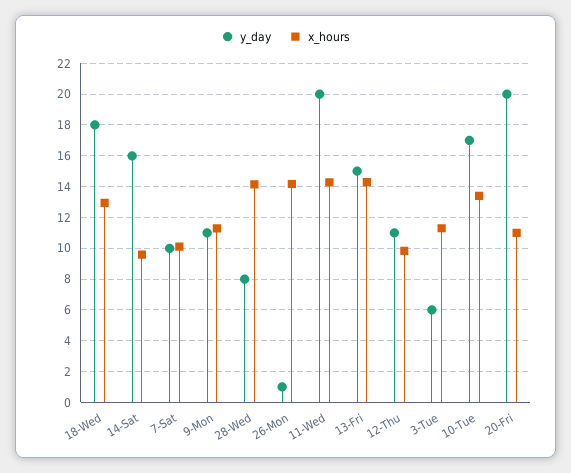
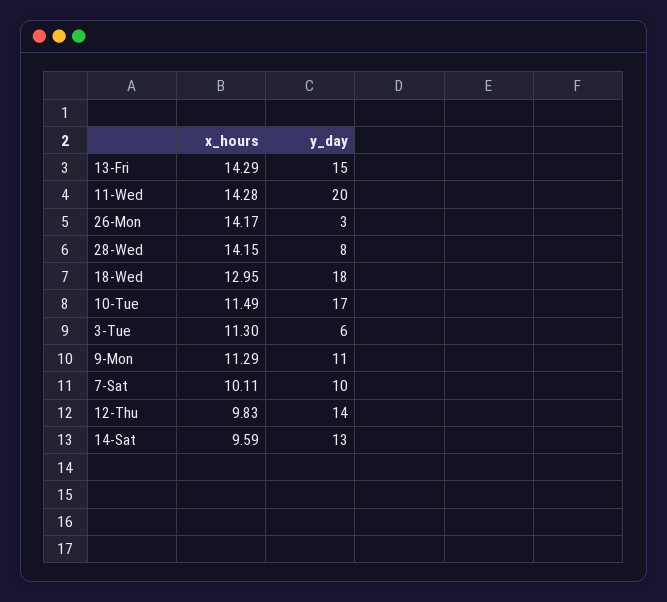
  {
    "y_day": {
      "18-Wed": 18,
-     "14-Sat": 16,
+     "14-Sat": 13,
      "7-Sat": 10,
      "9-Mon": 11,
      "28-Wed": 8,
-     "26-Mon": 1,
+     "26-Mon": 3,
      "11-Wed": 20,
      "13-Fri": 15,
-     "12-Thu": 11,
+     "12-Thu": 14,
      "3-Tue": 6,
-     "10-Tue": 17,
+     "10-Tue": 17
-     "20-Fri": 20
    },
    "x_hours": {
      "18-Wed": 12.95,
      "14-Sat": 9.59,
      "7-Sat": 10.11,
      "9-Mon": 11.29,
      "28-Wed": 14.15,
      "26-Mon": 14.17,
      "11-Wed": 14.28,
      "13-Fri": 14.29,
      "12-Thu": 9.83,
      "3-Tue": 11.3,
-     "10-Tue": 13.5,
+     "10-Tue": 11.49
-     "20-Fri": 11
    }
  }

